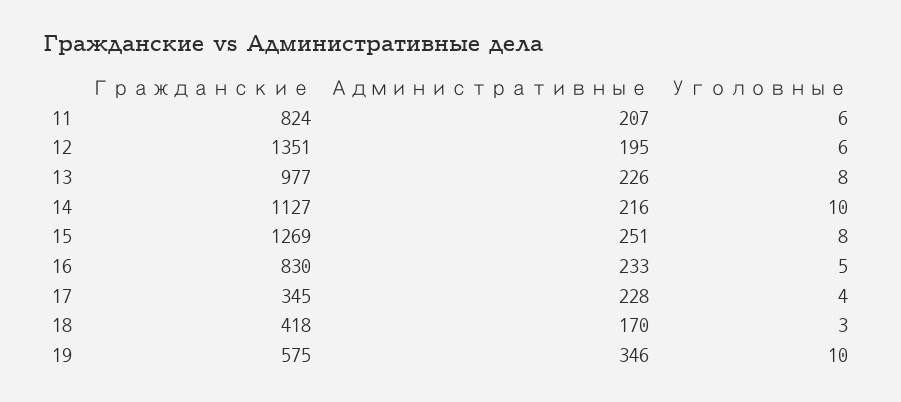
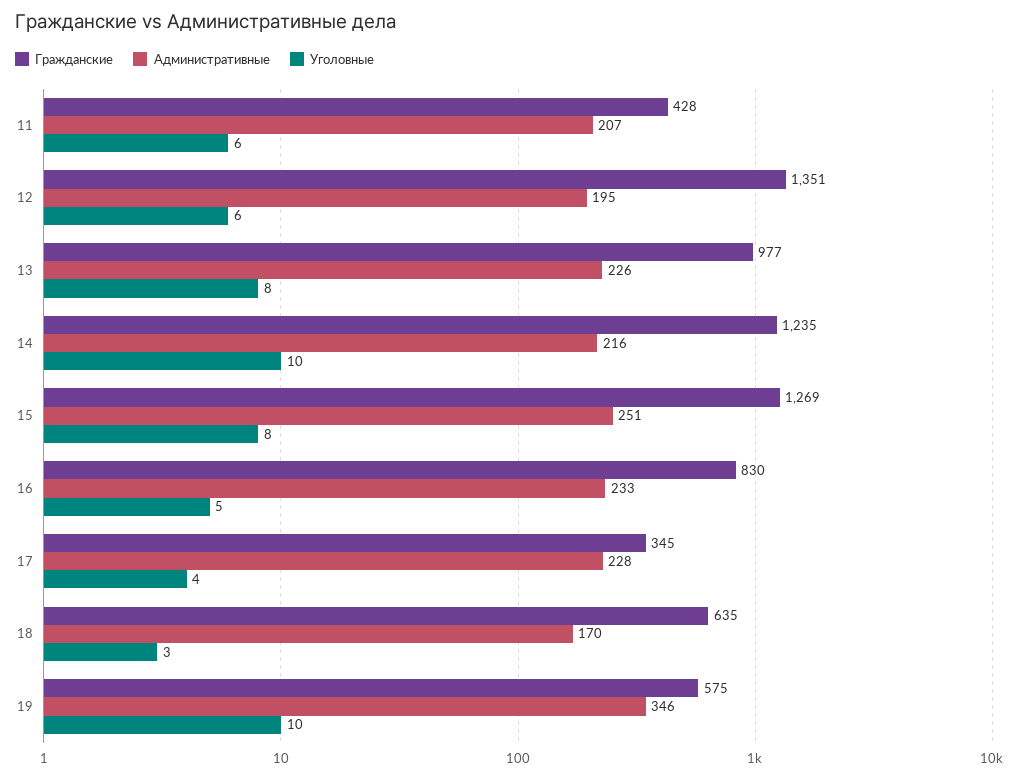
  {
    "Гражданские": {
-     "11": 824,
+     "11": 428,
      "12": 1351,
      "13": 977,
-     "14": 1127,
+     "14": 1235,
      "15": 1269,
      "16": 830,
      "17": 345,
-     "18": 418,
+     "18": 635,
      "19": 575
    },
    "Административные": {
      "11": 207,
      "12": 195,
      "13": 226,
      "14": 216,
      "15": 251,
      "16": 233,
      "17": 228,
      "18": 170,
      "19": 346
    },
    "Уголовные": {
      "11": 6,
      "12": 6,
      "13": 8,
      "14": 10,
      "15": 8,
      "16": 5,
      "17": 4,
      "18": 3,
      "19": 10
    }
  }

